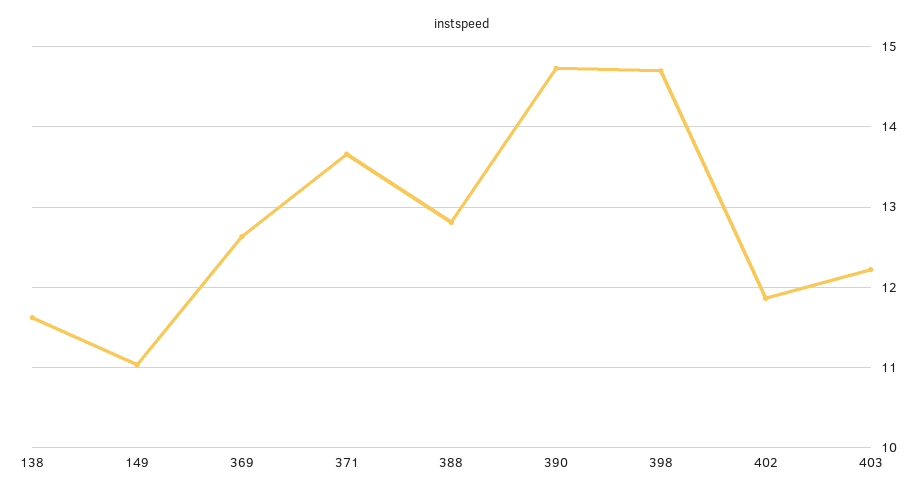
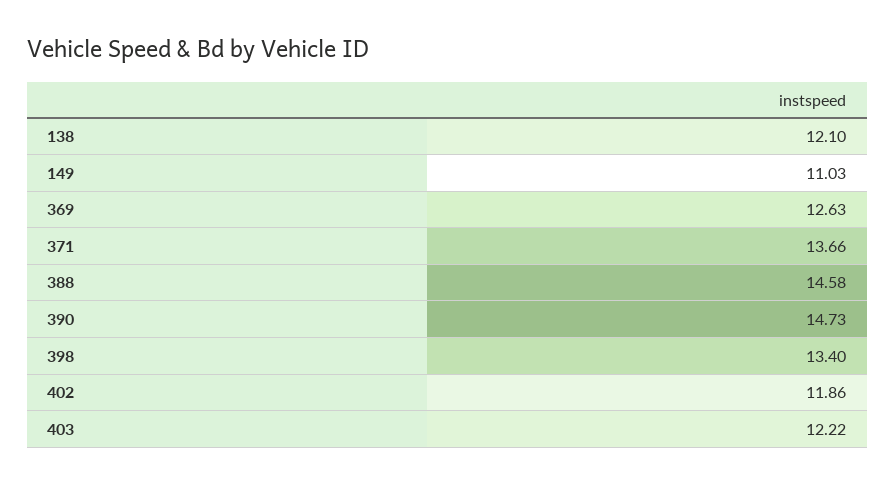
  {
-   "138": 11.6,
+   "138": 12.1,
    "149": 11.03,
    "369": 12.63,
    "371": 13.66,
-   "388": 12.8,
+   "388": 14.58,
    "390": 14.73,
-   "398": 14.7,
+   "398": 13.4,
    "402": 11.86,
    "403": 12.22
  }

